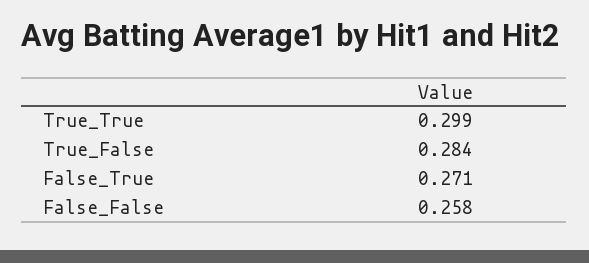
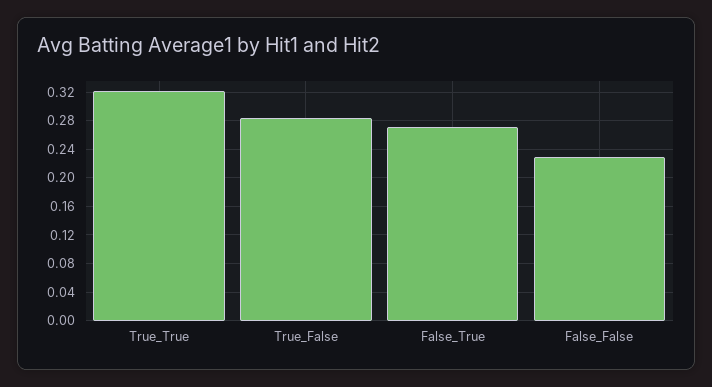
  {
-   "True_True": 0.299,
+   "True_True": 0.32,
    "True_False": 0.284,
    "False_True": 0.271,
-   "False_False": 0.258
+   "False_False": 0.23
  }

